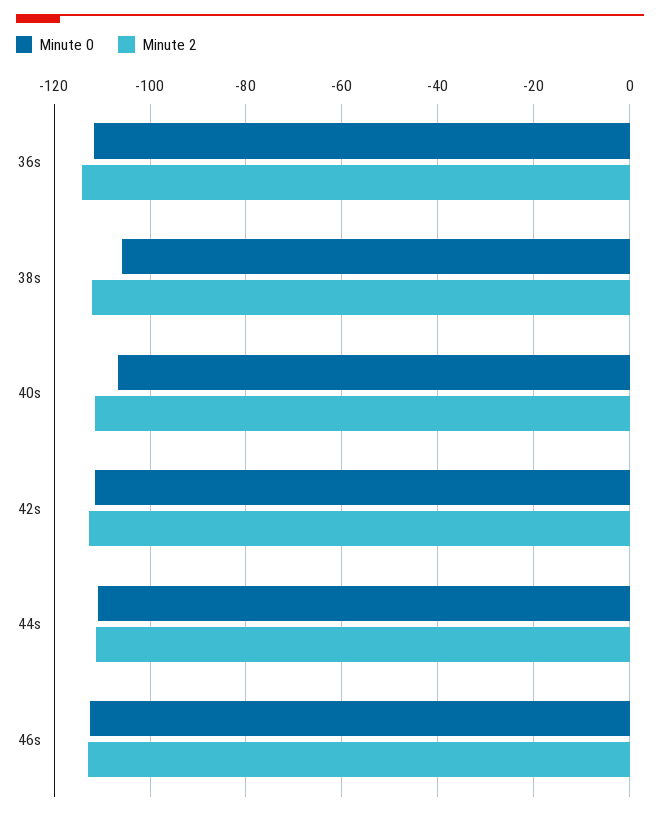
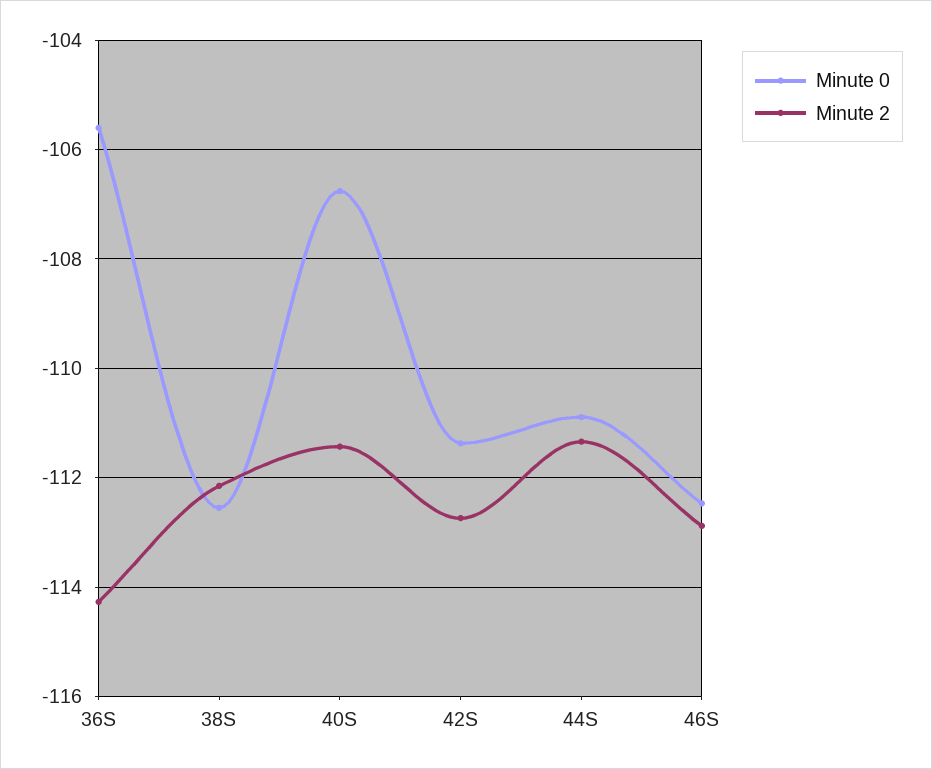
  {
    "Minute 0": {
-     "36s": -112,
+     "36s": -105.6,
-     "38s": -106,
+     "38s": -112.6,
      "40s": -106.8,
      "42s": -111.4,
      "44s": -110.8,
      "46s": -112.4
    },
    "Minute 2": {
      "36s": -114.2,
      "38s": -112.2,
      "40s": -111.4,
      "42s": -112.8,
      "44s": -111.4,
      "46s": -112.8
    }
  }

